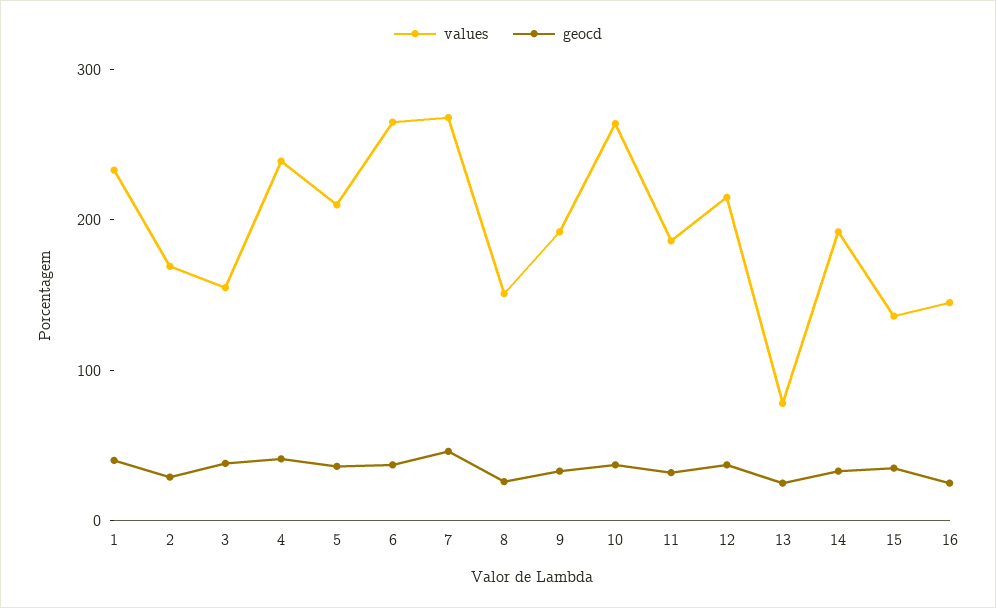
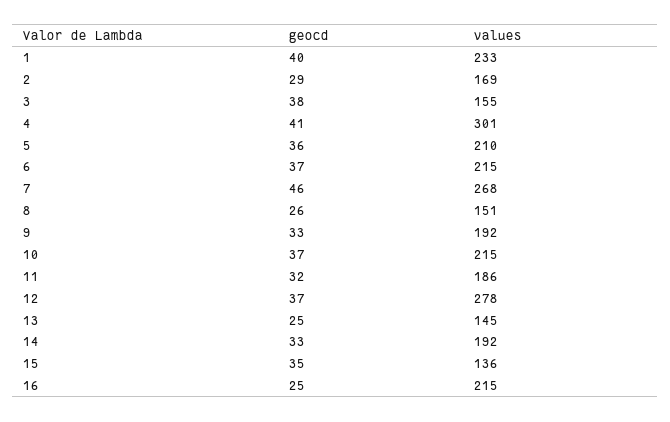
  {
    "values": {
      "1": 233,
      "2": 169,
      "3": 155,
-     "4": 240,
+     "4": 301,
      "5": 210,
-     "6": 260,
+     "6": 215,
      "7": 268,
      "8": 151,
      "9": 192,
-     "10": 260,
+     "10": 215,
      "11": 186,
-     "12": 220,
+     "12": 278,
-     "13": 80,
+     "13": 145,
      "14": 192,
      "15": 136,
-     "16": 140
+     "16": 215
    },
    "geocd": {
      "1": 40,
      "2": 29,
      "3": 38,
      "4": 41,
      "5": 36,
      "6": 37,
      "7": 46,
      "8": 26,
      "9": 33,
      "10": 37,
      "11": 32,
      "12": 37,
      "13": 25,
      "14": 33,
      "15": 35,
      "16": 25
    }
  }

